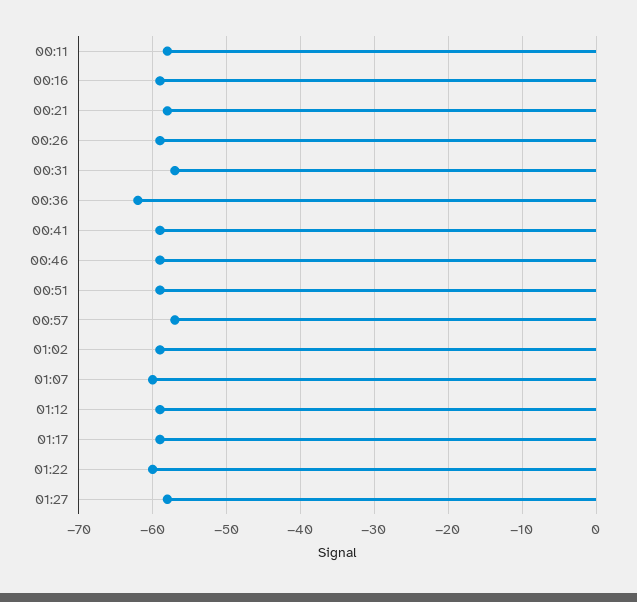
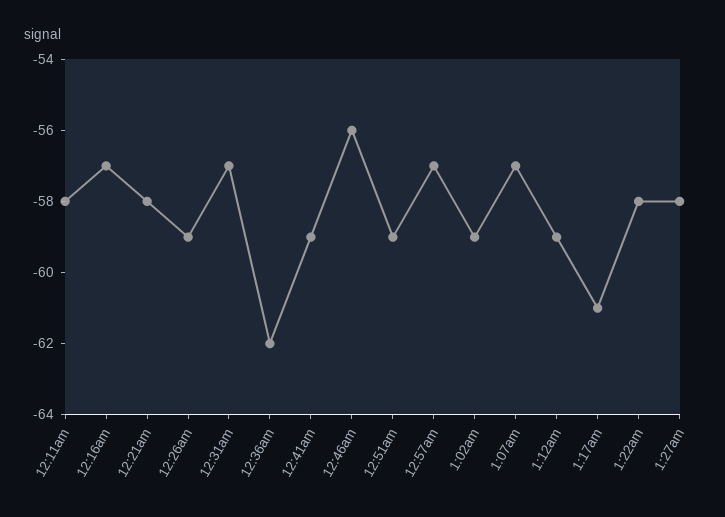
  {
    "00:11": -58,
-   "00:16": -59,
+   "00:16": -57,
    "00:21": -58,
    "00:26": -59,
    "00:31": -57,
    "00:36": -62,
    "00:41": -59,
-   "00:46": -59,
+   "00:46": -56,
    "00:51": -59,
    "00:57": -57,
    "01:02": -59,
-   "01:07": -60,
+   "01:07": -57,
    "01:12": -59,
-   "01:17": -59,
+   "01:17": -61,
-   "01:22": -60,
+   "01:22": -58,
    "01:27": -58
  }

